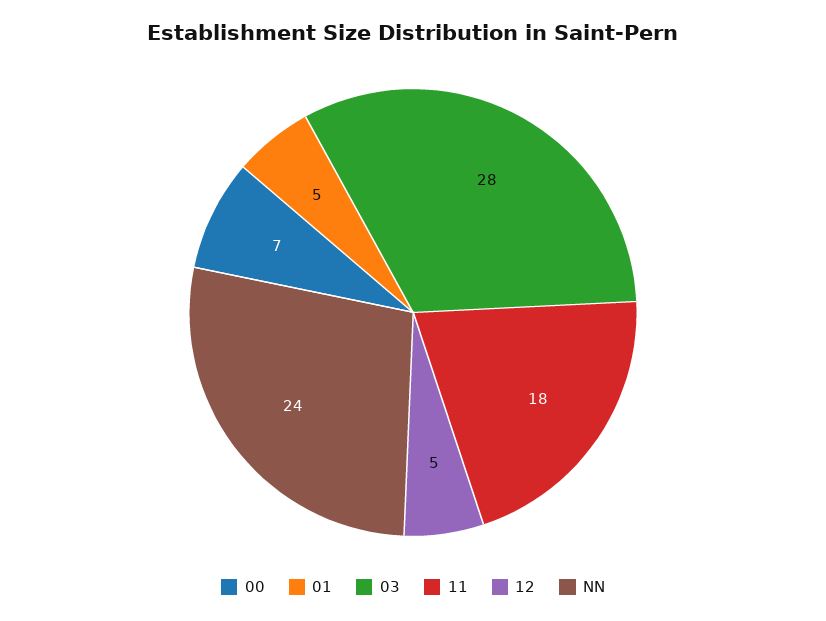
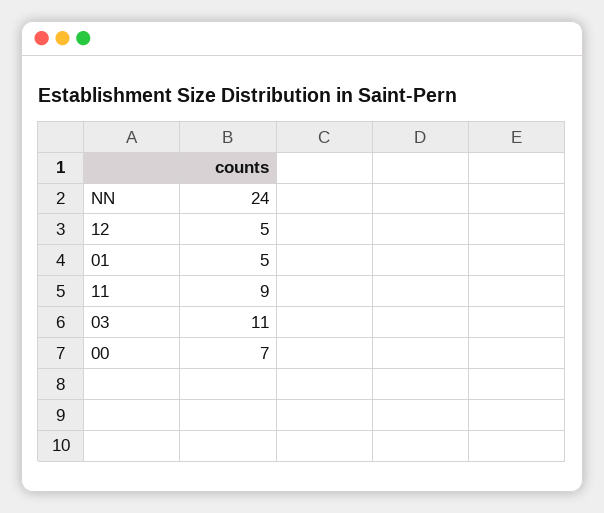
  {
    "00": 7,
    "01": 5,
-   "03": 28,
+   "03": 11,
-   "11": 18,
+   "11": 9,
    "12": 5,
    "NN": 24
  }

